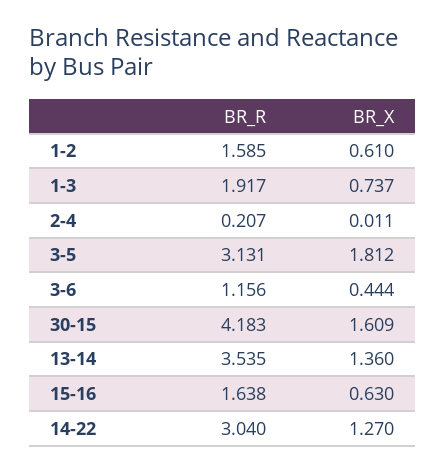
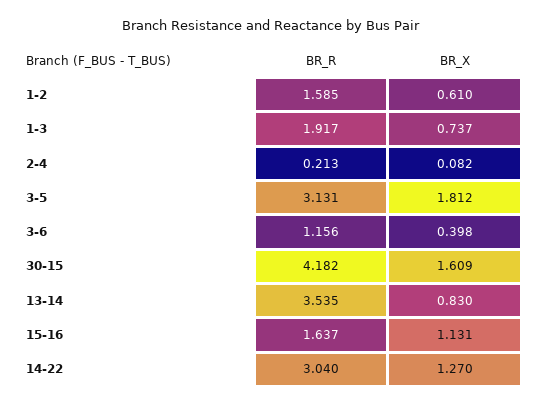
  {
    "BR_R": {
      "1-2": 1.585,
      "1-3": 1.917,
-     "2-4": 0.207,
+     "2-4": 0.213,
      "3-5": 3.131,
      "3-6": 1.156,
-     "30-15": 4.183,
+     "30-15": 4.182,
      "13-14": 3.535,
-     "15-16": 1.638,
+     "15-16": 1.637,
      "14-22": 3.04
    },
    "BR_X": {
      "1-2": 0.61,
      "1-3": 0.737,
-     "2-4": 0.011,
+     "2-4": 0.082,
      "3-5": 1.812,
-     "3-6": 0.444,
+     "3-6": 0.398,
      "30-15": 1.609,
-     "13-14": 1.36,
+     "13-14": 0.83,
-     "15-16": 0.63,
+     "15-16": 1.131,
      "14-22": 1.27
    }
  }

